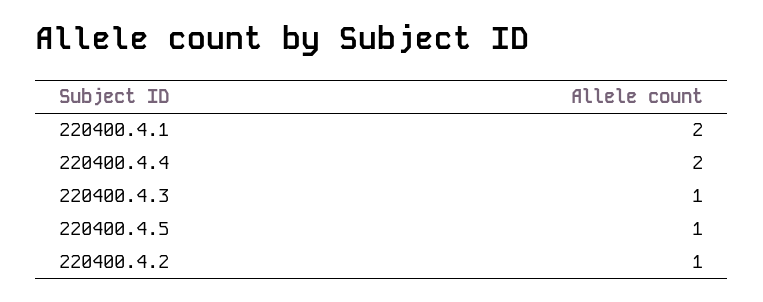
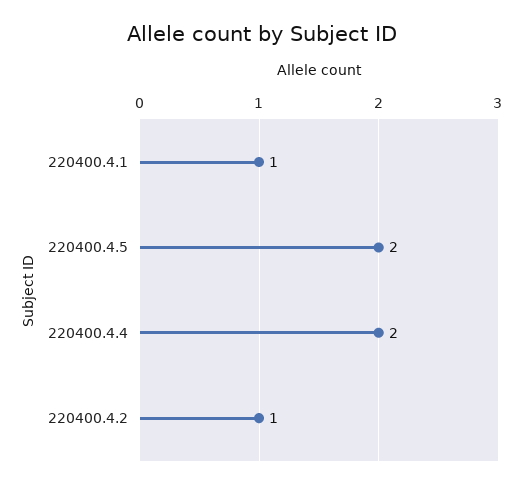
  {
-   "220400.4.1": 2,
+   "220400.4.1": 1,
    "220400.4.4": 2,
-   "220400.4.3": 1,
-   "220400.4.5": 1,
+   "220400.4.5": 2,
    "220400.4.2": 1
  }

